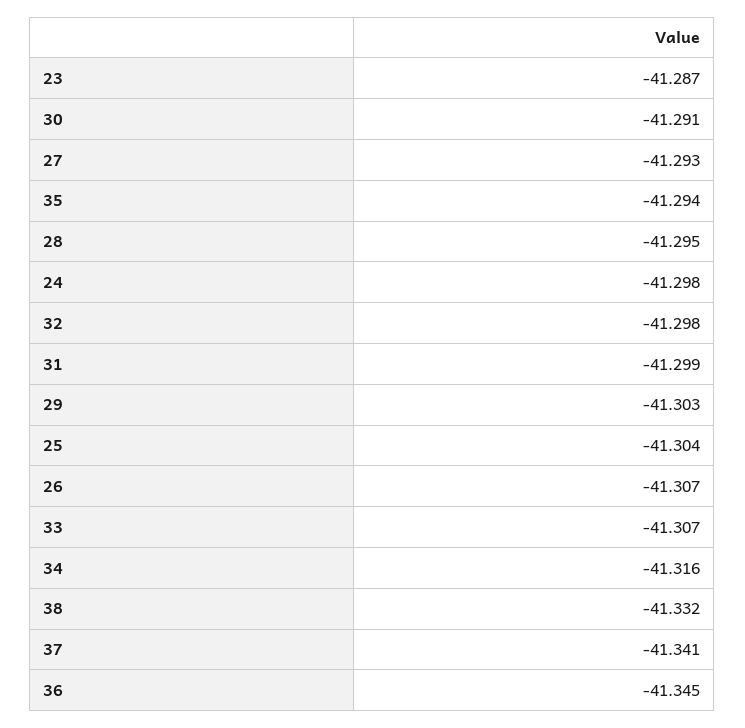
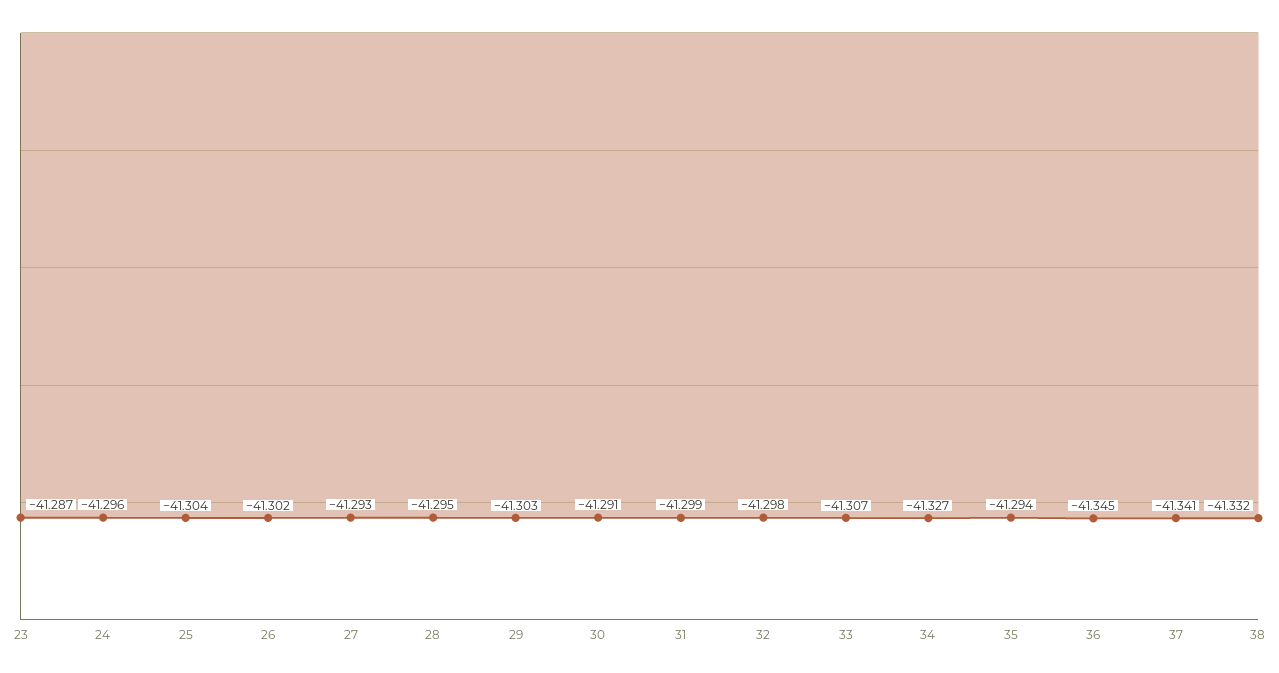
  {
    "23": -41.287,
    "30": -41.291,
    "27": -41.293,
    "35": -41.294,
    "28": -41.295,
-   "24": -41.298,
+   "24": -41.296,
    "32": -41.298,
    "31": -41.299,
    "29": -41.303,
    "25": -41.304,
-   "26": -41.307,
+   "26": -41.302,
    "33": -41.307,
-   "34": -41.316,
+   "34": -41.327,
    "38": -41.332,
    "37": -41.341,
    "36": -41.345
  }

